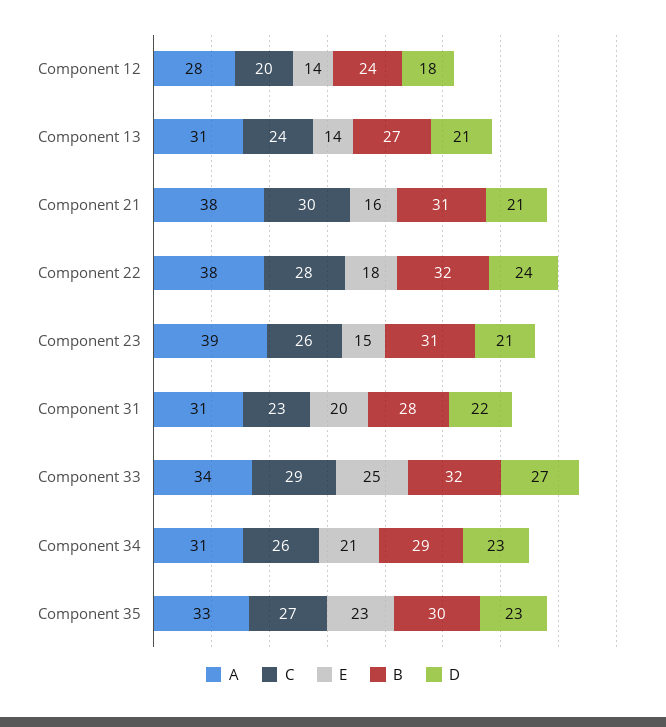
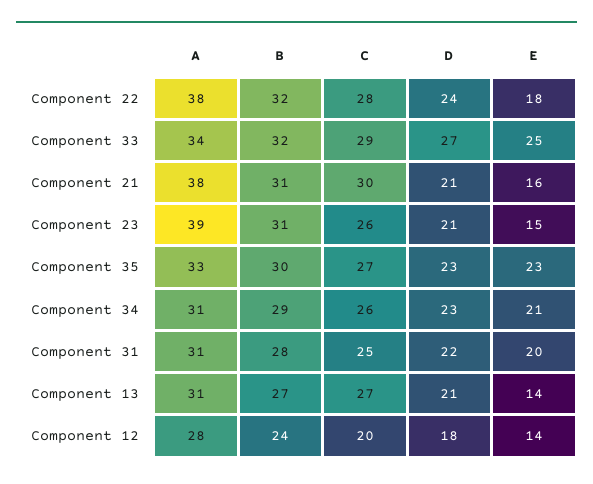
  {
    "A": {
      "Component 12": 28,
      "Component 13": 31,
      "Component 21": 38,
      "Component 22": 38,
      "Component 23": 39,
      "Component 31": 31,
      "Component 33": 34,
      "Component 34": 31,
      "Component 35": 33
    },
    "C": {
      "Component 12": 20,
-     "Component 13": 24,
+     "Component 13": 27,
      "Component 21": 30,
      "Component 22": 28,
      "Component 23": 26,
-     "Component 31": 23,
+     "Component 31": 25,
      "Component 33": 29,
      "Component 34": 26,
      "Component 35": 27
    },
    "E": {
      "Component 12": 14,
      "Component 13": 14,
      "Component 21": 16,
      "Component 22": 18,
      "Component 23": 15,
      "Component 31": 20,
      "Component 33": 25,
      "Component 34": 21,
      "Component 35": 23
    },
    "B": {
      "Component 12": 24,
      "Component 13": 27,
      "Component 21": 31,
      "Component 22": 32,
      "Component 23": 31,
      "Component 31": 28,
      "Component 33": 32,
      "Component 34": 29,
      "Component 35": 30
    },
    "D": {
      "Component 12": 18,
      "Component 13": 21,
      "Component 21": 21,
      "Component 22": 24,
      "Component 23": 21,
      "Component 31": 22,
      "Component 33": 27,
      "Component 34": 23,
      "Component 35": 23
    }
  }

